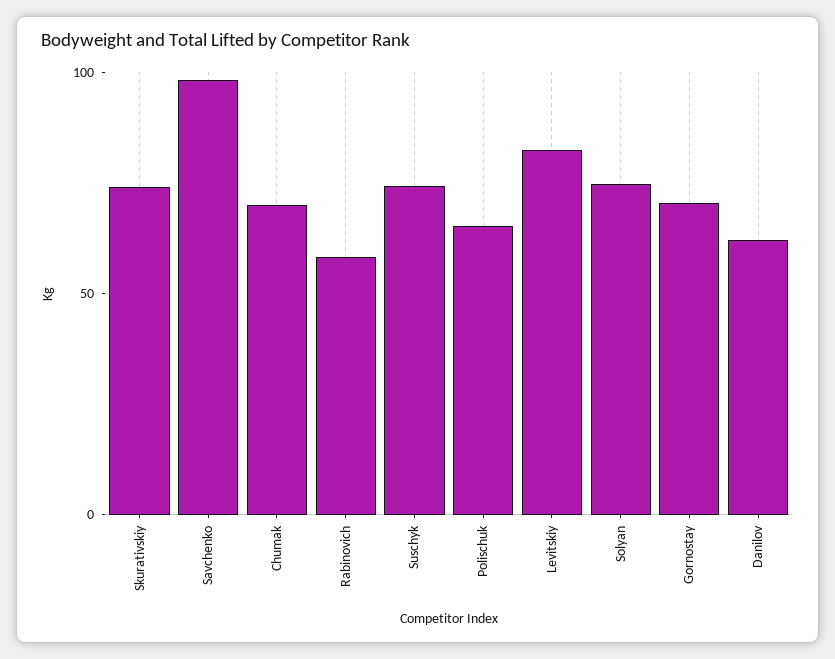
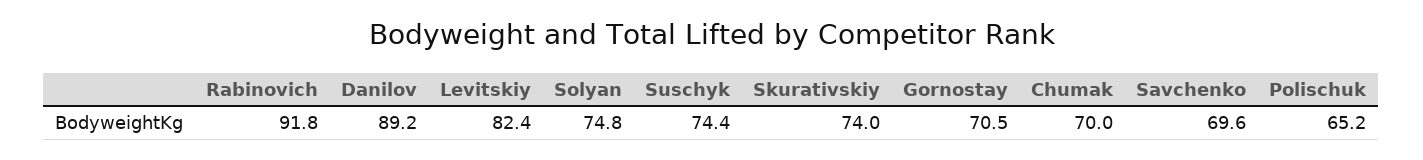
  {
    "Skurativskiy": 74,
-   "Savchenko": 100,
+   "Savchenko": 69.6,
    "Chumak": 70,
-   "Rabinovich": 60,
+   "Rabinovich": 91.8,
    "Suschyk": 74.4,
    "Polischuk": 65.2,
    "Levitskiy": 82.4,
    "Solyan": 74.8,
    "Gornostay": 70.5,
-   "Danilov": 60
+   "Danilov": 89.2
  }

